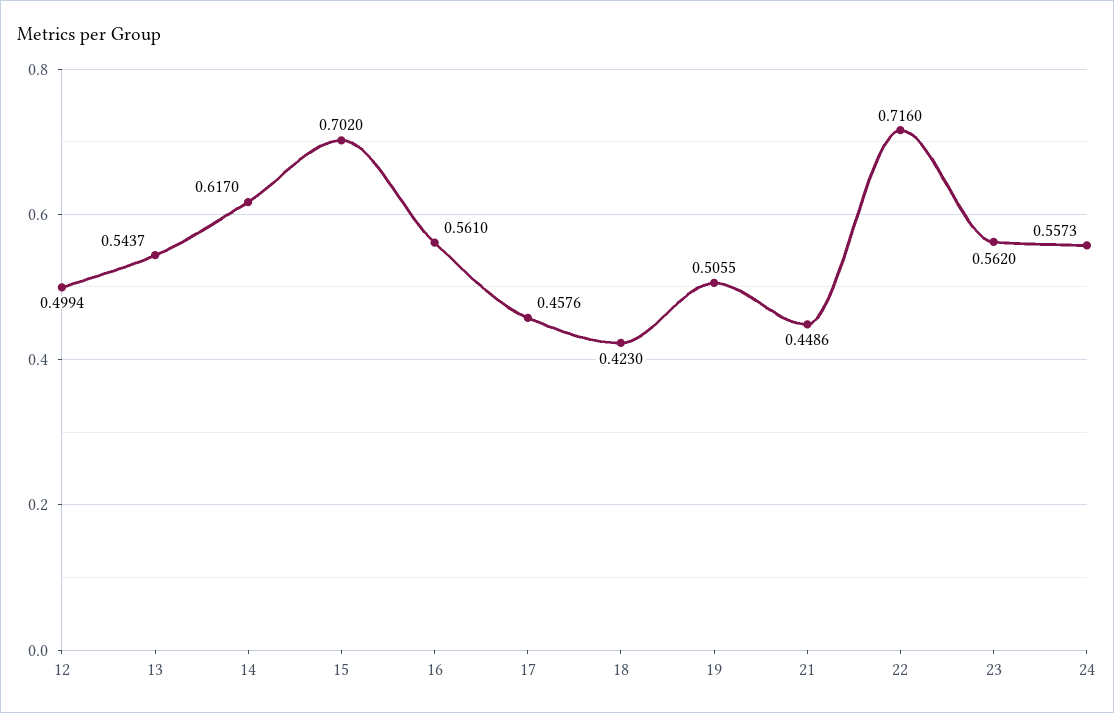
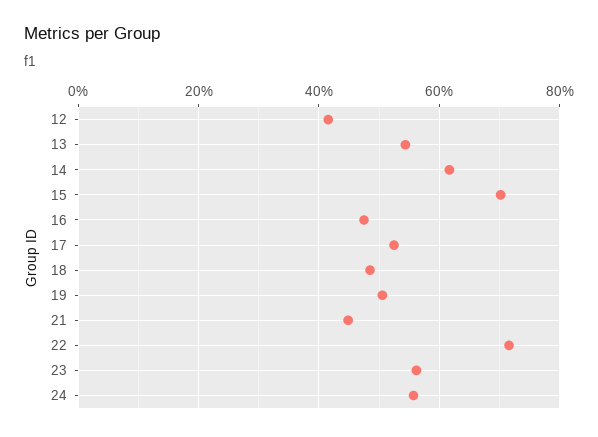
  {
-   "12": 0.4994,
+   "12": 0.42,
    "13": 0.5437,
    "14": 0.617,
    "15": 0.702,
-   "16": 0.561,
+   "16": 0.48,
-   "17": 0.4576,
+   "17": 0.52,
-   "18": 0.423,
+   "18": 0.48,
    "19": 0.5055,
    "21": 0.4486,
    "22": 0.716,
    "23": 0.562,
    "24": 0.5573
  }

